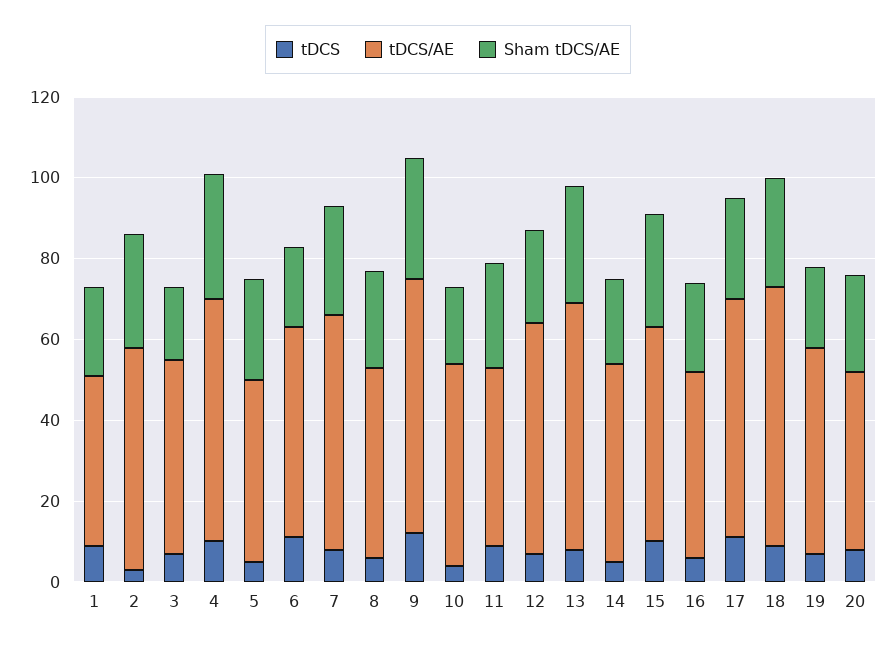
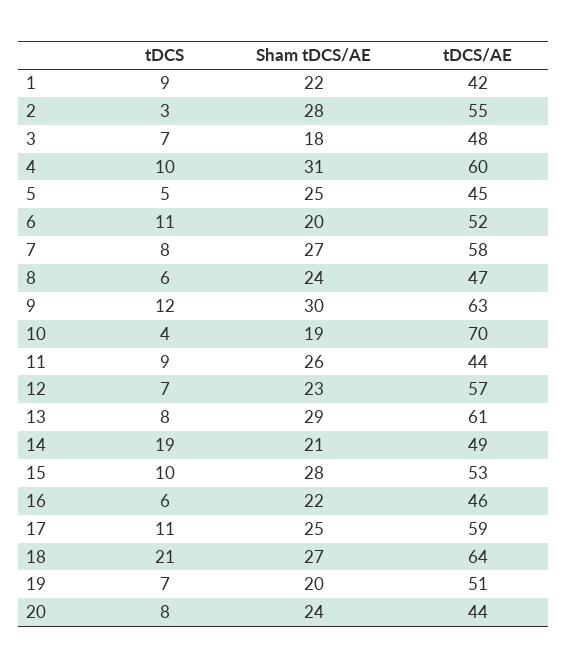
  {
    "tDCS": {
      "1": 9,
      "2": 3,
      "3": 7,
      "4": 10,
      "5": 5,
      "6": 11,
      "7": 8,
      "8": 6,
      "9": 12,
      "10": 4,
      "11": 9,
      "12": 7,
      "13": 8,
-     "14": 5,
+     "14": 19,
      "15": 10,
      "16": 6,
      "17": 11,
-     "18": 10,
+     "18": 21,
      "19": 7,
      "20": 8
    },
    "tDCS/AE": {
      "1": 42,
      "2": 55,
      "3": 48,
      "4": 60,
      "5": 45,
      "6": 52,
      "7": 58,
      "8": 47,
      "9": 63,
-     "10": 50,
+     "10": 70,
      "11": 44,
      "12": 57,
      "13": 61,
      "14": 49,
      "15": 53,
      "16": 46,
      "17": 59,
      "18": 64,
      "19": 51,
      "20": 44
    },
    "Sham tDCS/AE": {
      "1": 22,
      "2": 28,
      "3": 18,
      "4": 31,
      "5": 25,
      "6": 20,
      "7": 27,
      "8": 24,
      "9": 30,
      "10": 19,
      "11": 26,
      "12": 23,
      "13": 29,
      "14": 21,
      "15": 28,
      "16": 22,
      "17": 25,
      "18": 27,
      "19": 20,
      "20": 24
    }
  }

